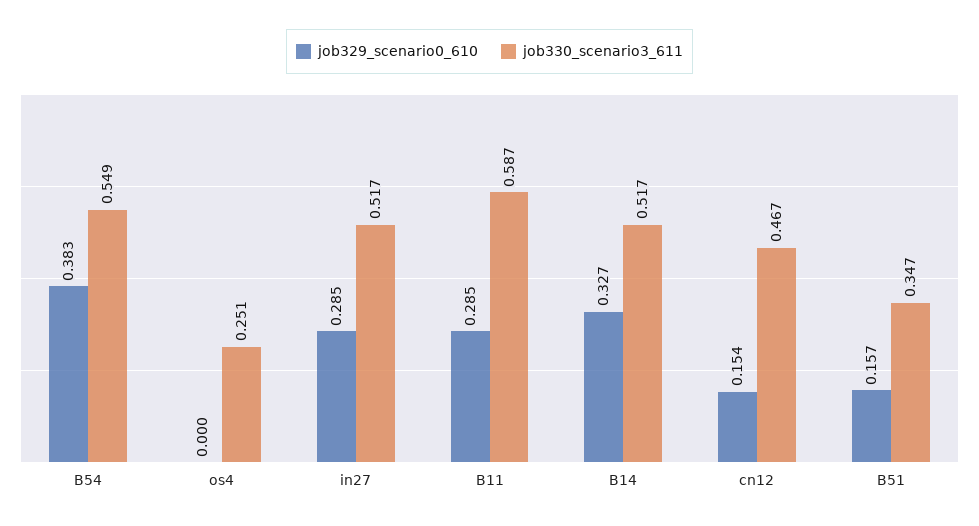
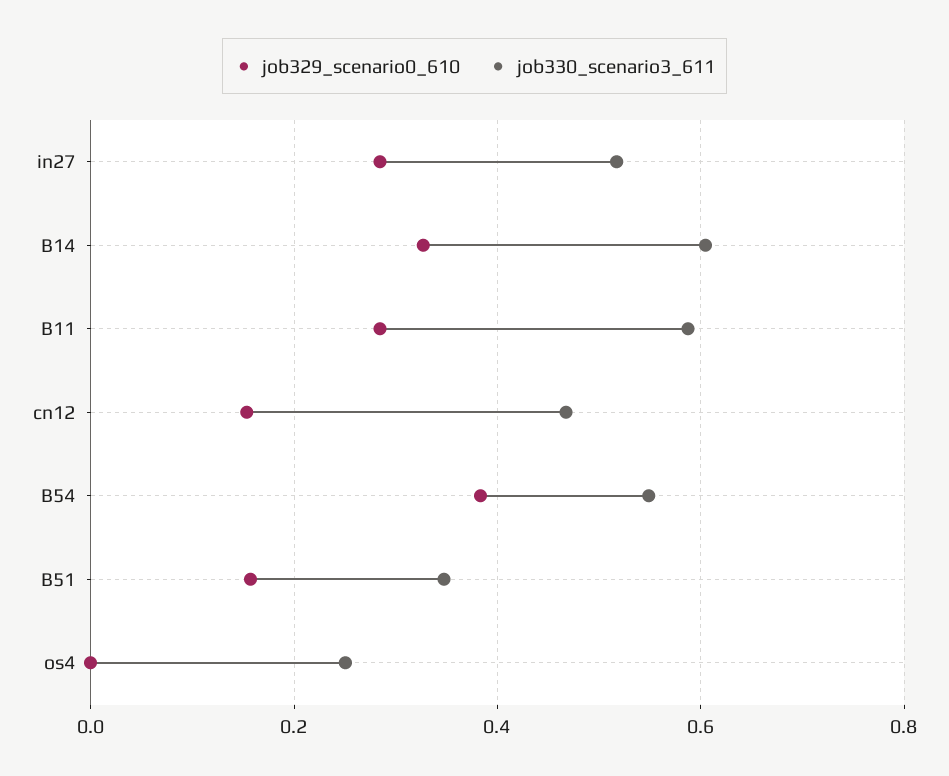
  {
    "job329_scenario0_610": {
      "B54": 0.383,
      "os4": 0,
      "in27": 0.285,
      "B11": 0.285,
      "B14": 0.327,
      "cn12": 0.154,
      "B51": 0.157
    },
    "job330_scenario3_611": {
      "B54": 0.549,
      "os4": 0.251,
      "in27": 0.517,
      "B11": 0.587,
-     "B14": 0.517,
+     "B14": 0.6,
      "cn12": 0.467,
      "B51": 0.347
    }
  }

